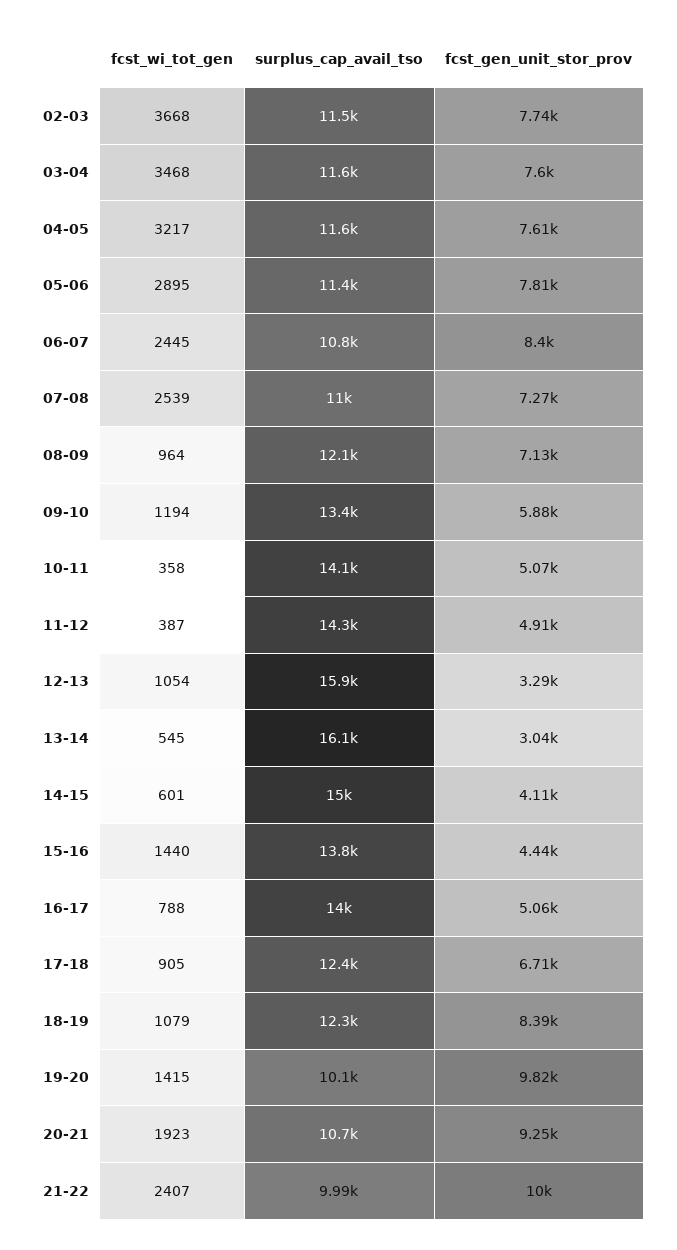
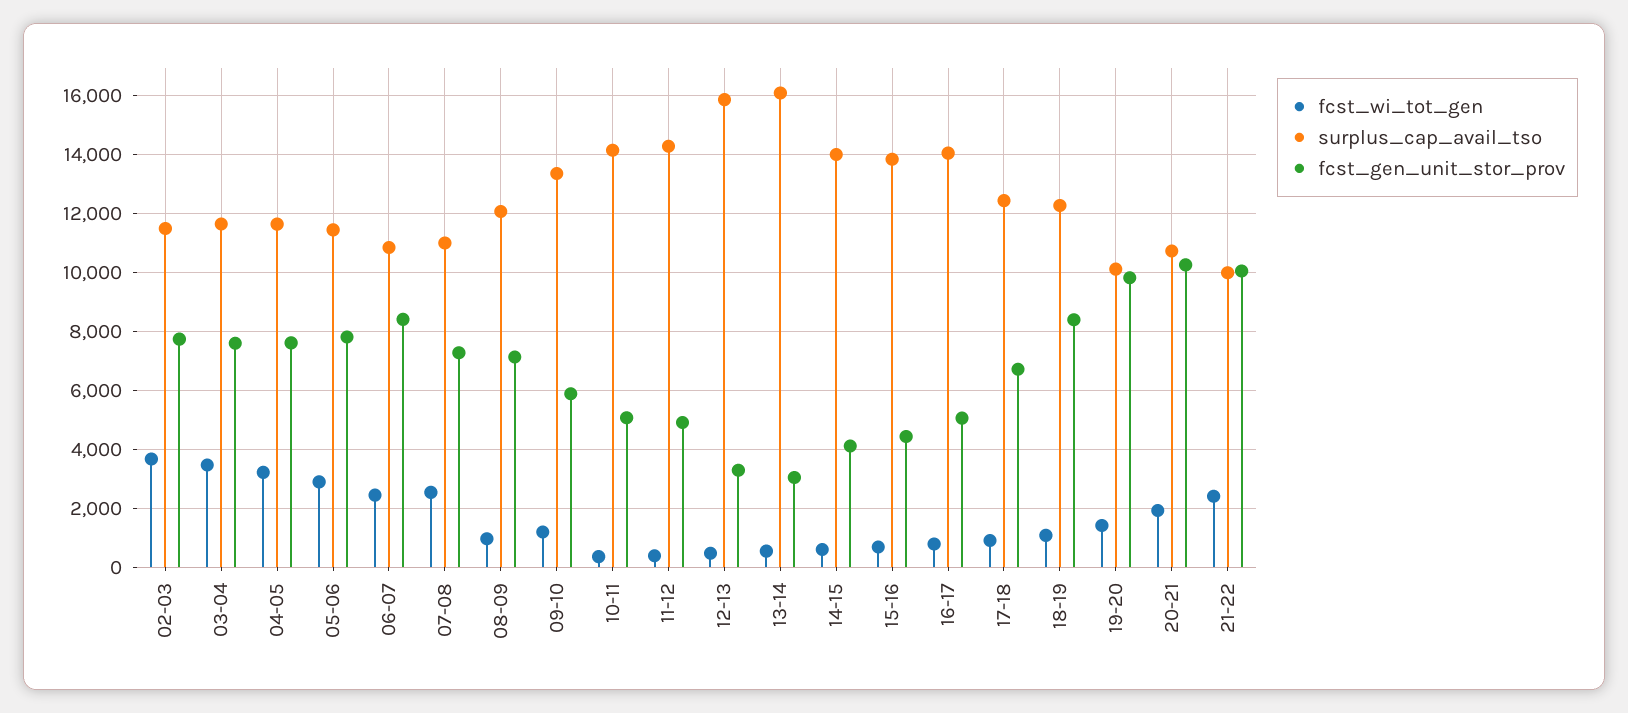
  {
    "fcst_wi_tot_gen": {
      "02-03": 3668,
      "03-04": 3468,
      "04-05": 3217,
      "05-06": 2895,
      "06-07": 2445,
      "07-08": 2539,
      "08-09": 964,
      "09-10": 1194,
      "10-11": 358,
      "11-12": 387,
-     "12-13": 1054,
+     "12-13": 500,
      "13-14": 545,
      "14-15": 601,
-     "15-16": 1440,
+     "15-16": 750,
      "16-17": 788,
      "17-18": 905,
      "18-19": 1079,
      "19-20": 1415,
      "20-21": 1923,
      "21-22": 2407
    },
    "surplus_cap_avail_tso": {
      "02-03": 11500,
      "03-04": 11600,
      "04-05": 11600,
      "05-06": 11400,
      "06-07": 10800,
      "07-08": 11000,
      "08-09": 12100,
      "09-10": 13400,
      "10-11": 14100,
      "11-12": 14300,
      "12-13": 15900,
      "13-14": 16100,
-     "14-15": 15000,
+     "14-15": 14000,
      "15-16": 13800,
      "16-17": 14000,
      "17-18": 12400,
      "18-19": 12300,
      "19-20": 10100,
      "20-21": 10700,
      "21-22": 9990
    },
    "fcst_gen_unit_stor_prov": {
      "02-03": 7740,
      "03-04": 7600,
      "04-05": 7610,
      "05-06": 7810,
      "06-07": 8400,
      "07-08": 7270,
      "08-09": 7130,
      "09-10": 5880,
      "10-11": 5070,
      "11-12": 4910,
      "12-13": 3290,
      "13-14": 3040,
      "14-15": 4110,
      "15-16": 4440,
      "16-17": 5060,
      "17-18": 6710,
      "18-19": 8390,
      "19-20": 9820,
-     "20-21": 9250,
+     "20-21": 10250,
      "21-22": 10000
    }
  }

